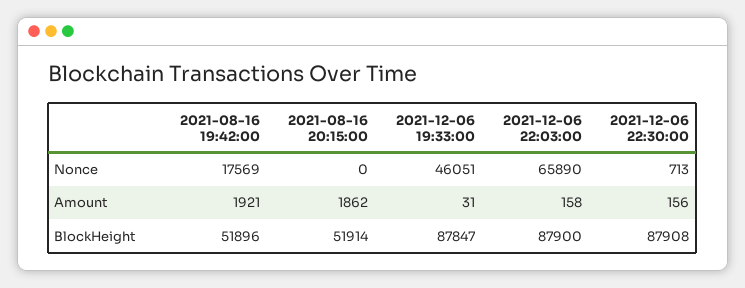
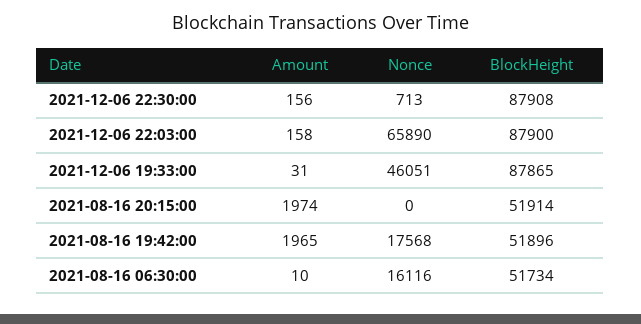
  {
    "2021-08-16 19:42:00": {
-     "Nonce": 17569,
+     "Nonce": 17568,
-     "Amount": 1921,
+     "Amount": 1965,
      "BlockHeight": 51896
    },
    "2021-08-16 20:15:00": {
      "Nonce": 0,
-     "Amount": 1862,
+     "Amount": 1974,
      "BlockHeight": 51914
    },
    "2021-12-06 19:33:00": {
      "Nonce": 46051,
      "Amount": 31,
-     "BlockHeight": 87847
+     "BlockHeight": 87865
    },
    "2021-12-06 22:03:00": {
      "Nonce": 65890,
      "Amount": 158,
      "BlockHeight": 87900
    },
    "2021-12-06 22:30:00": {
      "Nonce": 713,
      "Amount": 156,
      "BlockHeight": 87908
-   }
+   },
+   "2021-08-16 06:30:00": {
+     "Amount": 10,
+     "Nonce": 16116,
+     "BlockHeight": 51734
+   }
  }

